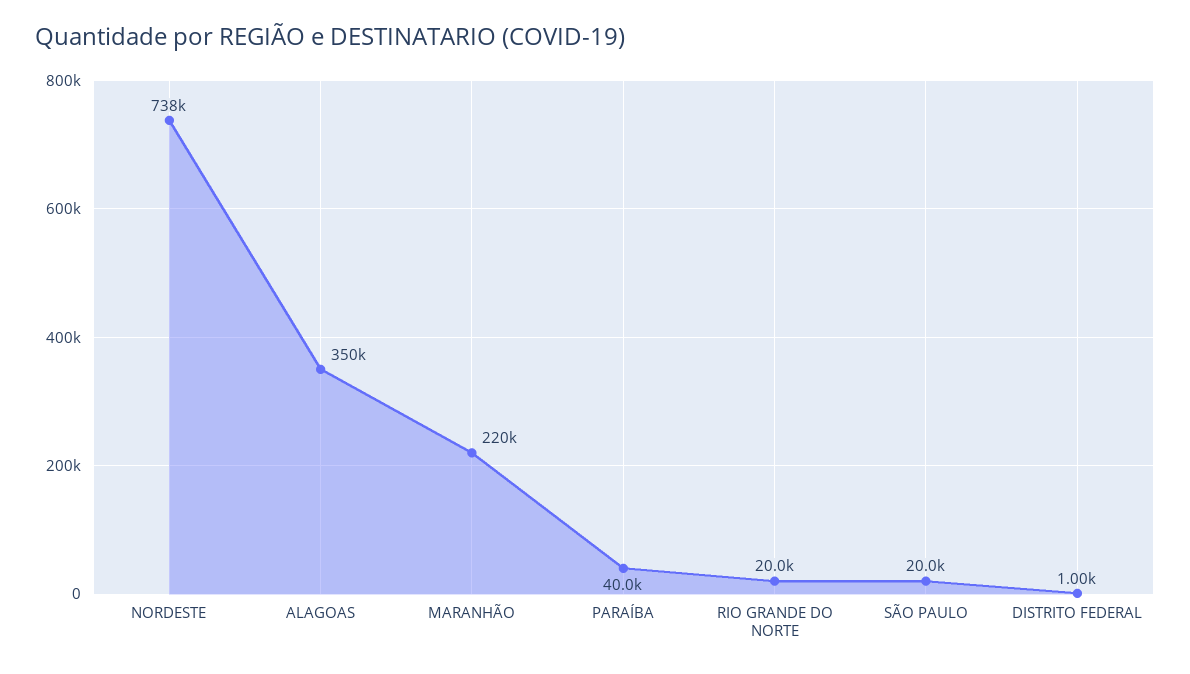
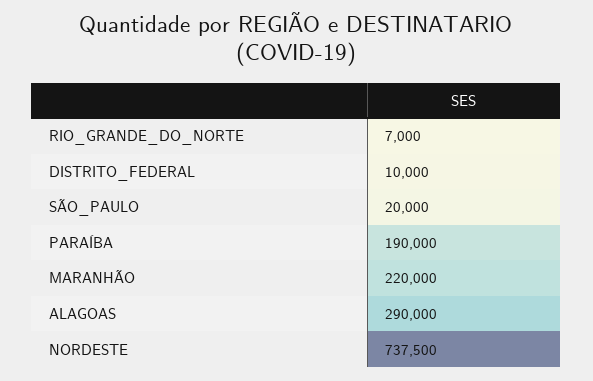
  {
    "NORDESTE": 737500,
-   "ALAGOAS": 350000,
+   "ALAGOAS": 290000,
    "MARANHÃO": 220000,
-   "PARAÍBA": 40000,
+   "PARAÍBA": 190000,
-   "RIO GRANDE DO NORTE": 20000,
+   "RIO GRANDE DO NORTE": 7000,
    "SÃO PAULO": 20000,
-   "DISTRITO FEDERAL": 1000
+   "DISTRITO FEDERAL": 10000
  }

